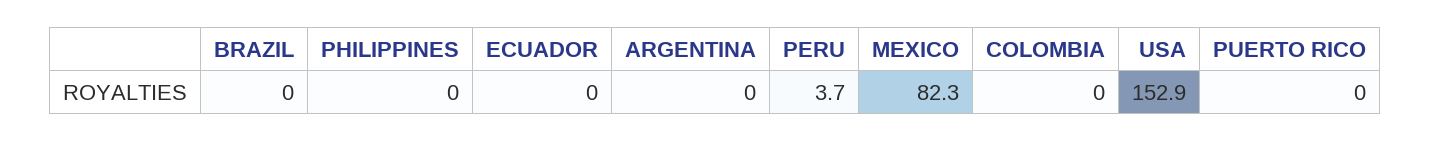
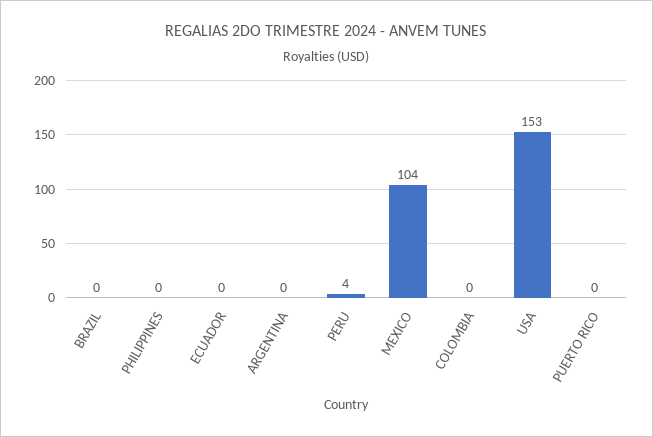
  {
    "BRAZIL": 0,
    "PHILIPPINES": 0,
    "ECUADOR": 0,
    "ARGENTINA": 0,
    "PERU": 3.7,
-   "MEXICO": 82.3,
+   "MEXICO": 104,
    "COLOMBIA": 0,
    "USA": 152.9,
    "PUERTO RICO": 0
  }

